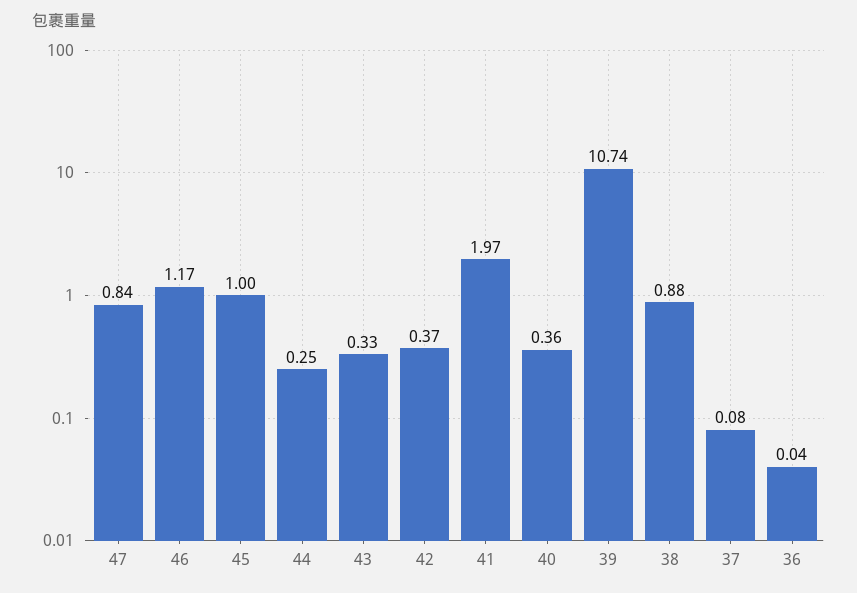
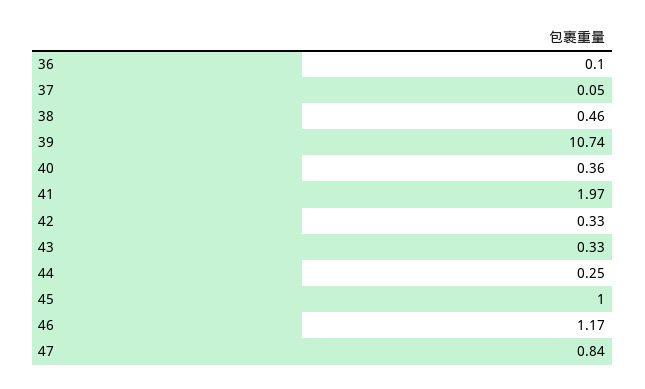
  {
    "47": 0.84,
    "46": 1.17,
    "45": 1,
    "44": 0.25,
    "43": 0.33,
-   "42": 0.37,
+   "42": 0.33,
    "41": 1.97,
    "40": 0.36,
    "39": 10.74,
-   "38": 0.88,
+   "38": 0.46,
-   "37": 0.08,
+   "37": 0.05,
-   "36": 0.04
+   "36": 0.1
  }

